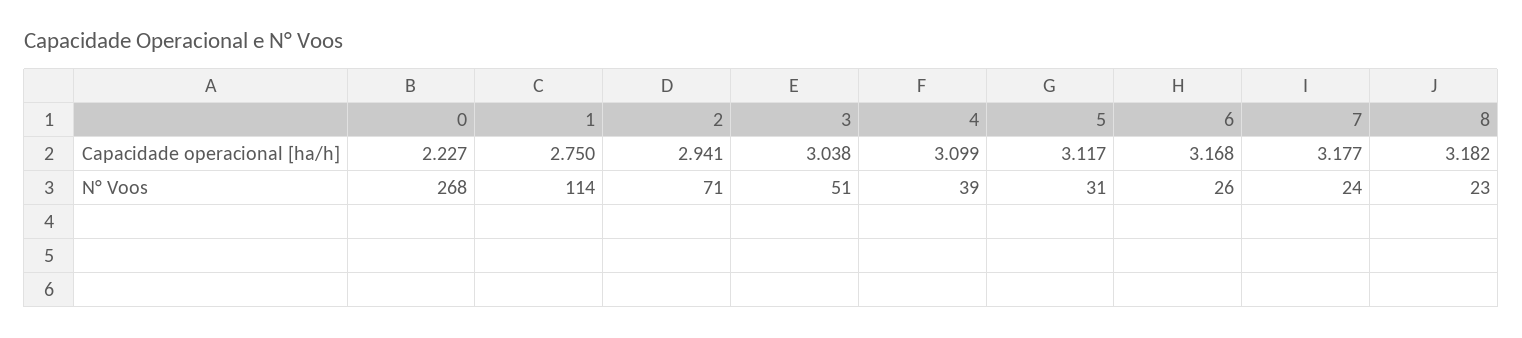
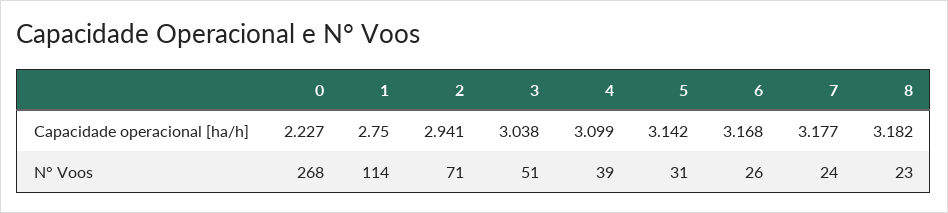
  {
    "0": {
      "Capacidade operacional [ha/h]": 2.227,
      "N° Voos": 268
    },
    "1": {
      "Capacidade operacional [ha/h]": 2.75,
      "N° Voos": 114
    },
    "2": {
      "Capacidade operacional [ha/h]": 2.941,
      "N° Voos": 71
    },
    "3": {
      "Capacidade operacional [ha/h]": 3.038,
      "N° Voos": 51
    },
    "4": {
      "Capacidade operacional [ha/h]": 3.099,
      "N° Voos": 39
    },
    "5": {
-     "Capacidade operacional [ha/h]": 3.117,
+     "Capacidade operacional [ha/h]": 3.142,
      "N° Voos": 31
    },
    "6": {
      "Capacidade operacional [ha/h]": 3.168,
      "N° Voos": 26
    },
    "7": {
      "Capacidade operacional [ha/h]": 3.177,
      "N° Voos": 24
    },
    "8": {
      "Capacidade operacional [ha/h]": 3.182,
      "N° Voos": 23
    }
  }

